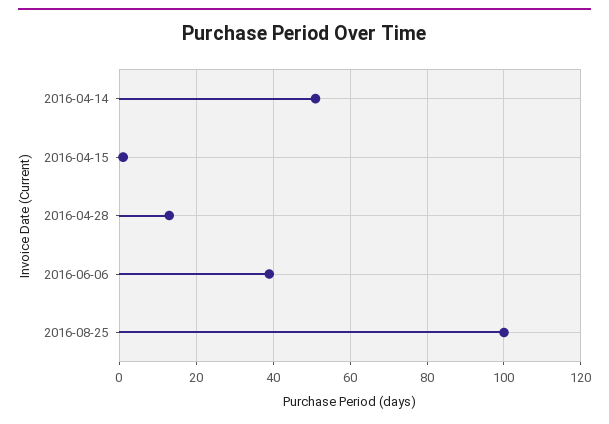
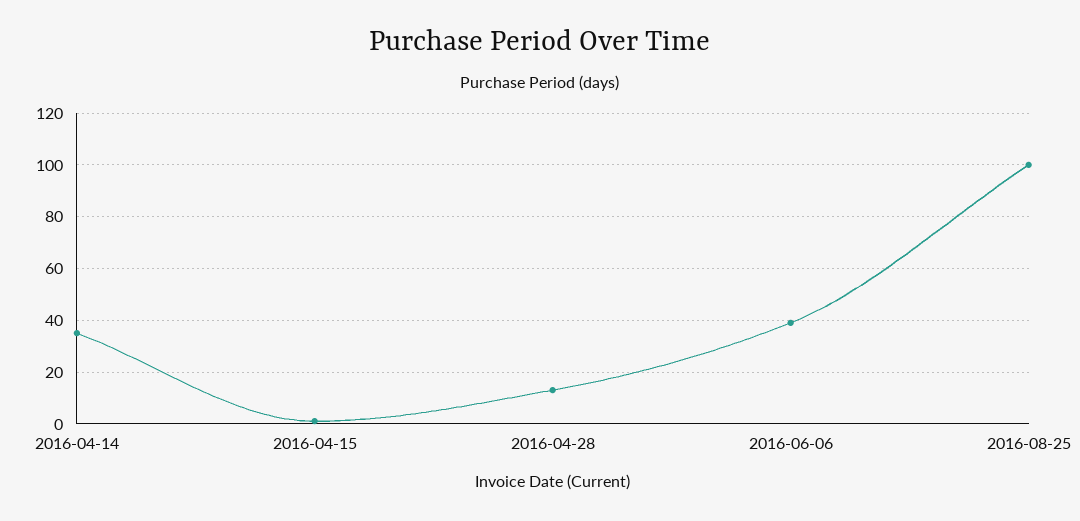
  {
-   "2016-04-14": 50,
+   "2016-04-14": 35,
    "2016-04-15": 0,
    "2016-04-28": 15,
    "2016-06-06": 40,
    "2016-08-25": 100
  }

